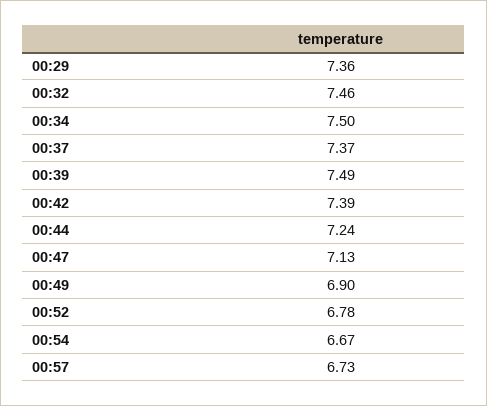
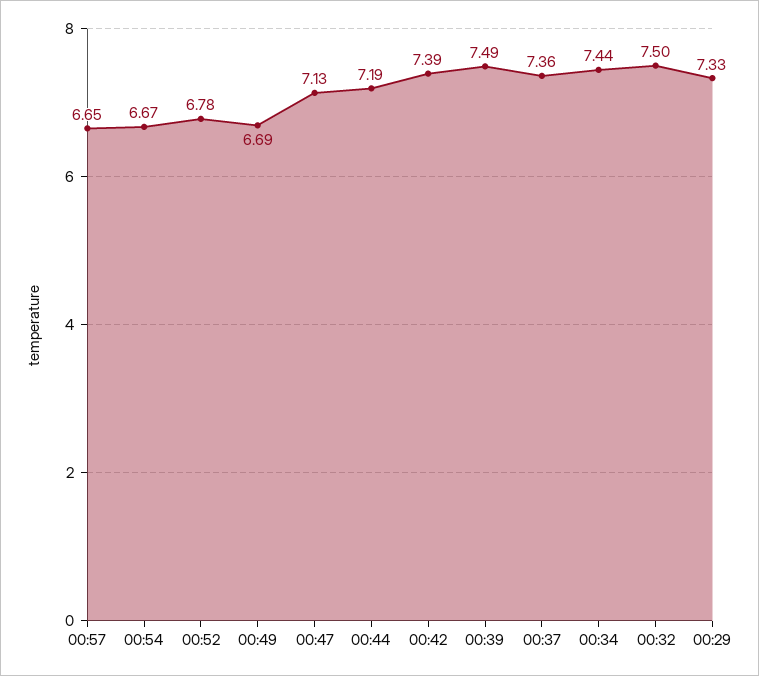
  {
-   "00:29": 7.36,
+   "00:29": 7.33,
-   "00:32": 7.46,
+   "00:32": 7.5,
-   "00:34": 7.5,
+   "00:34": 7.44,
-   "00:37": 7.37,
+   "00:37": 7.36,
    "00:39": 7.49,
    "00:42": 7.39,
-   "00:44": 7.24,
+   "00:44": 7.19,
    "00:47": 7.13,
-   "00:49": 6.9,
+   "00:49": 6.69,
    "00:52": 6.78,
    "00:54": 6.67,
-   "00:57": 6.73
+   "00:57": 6.65
  }

